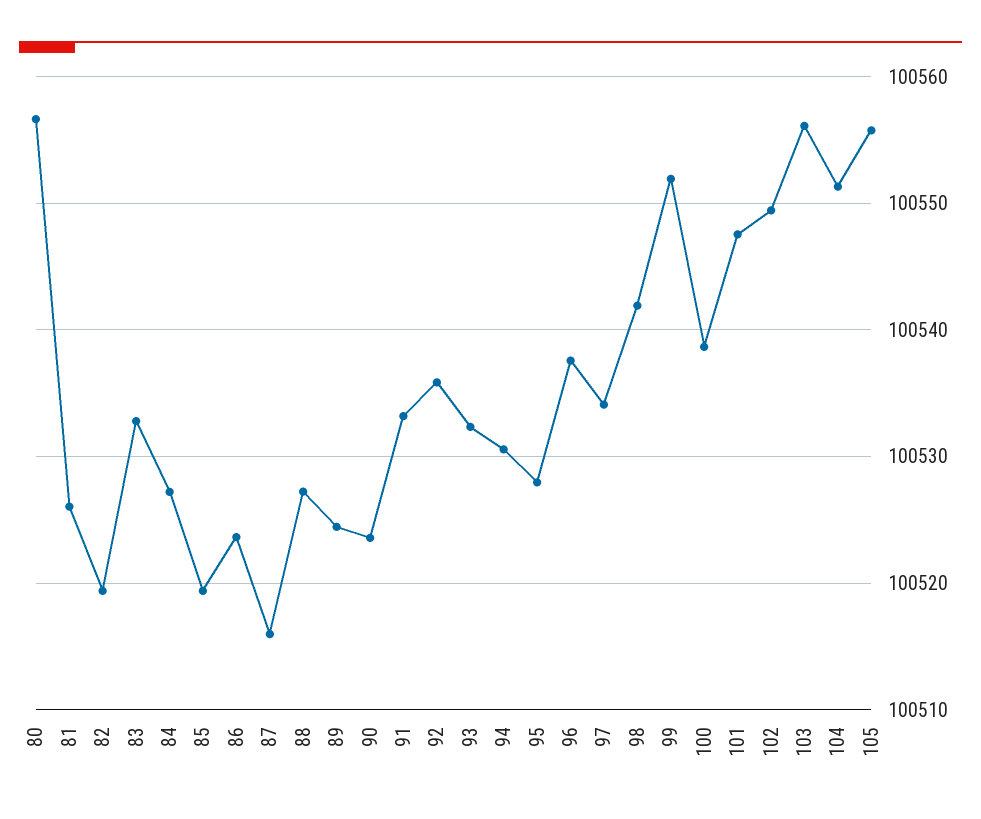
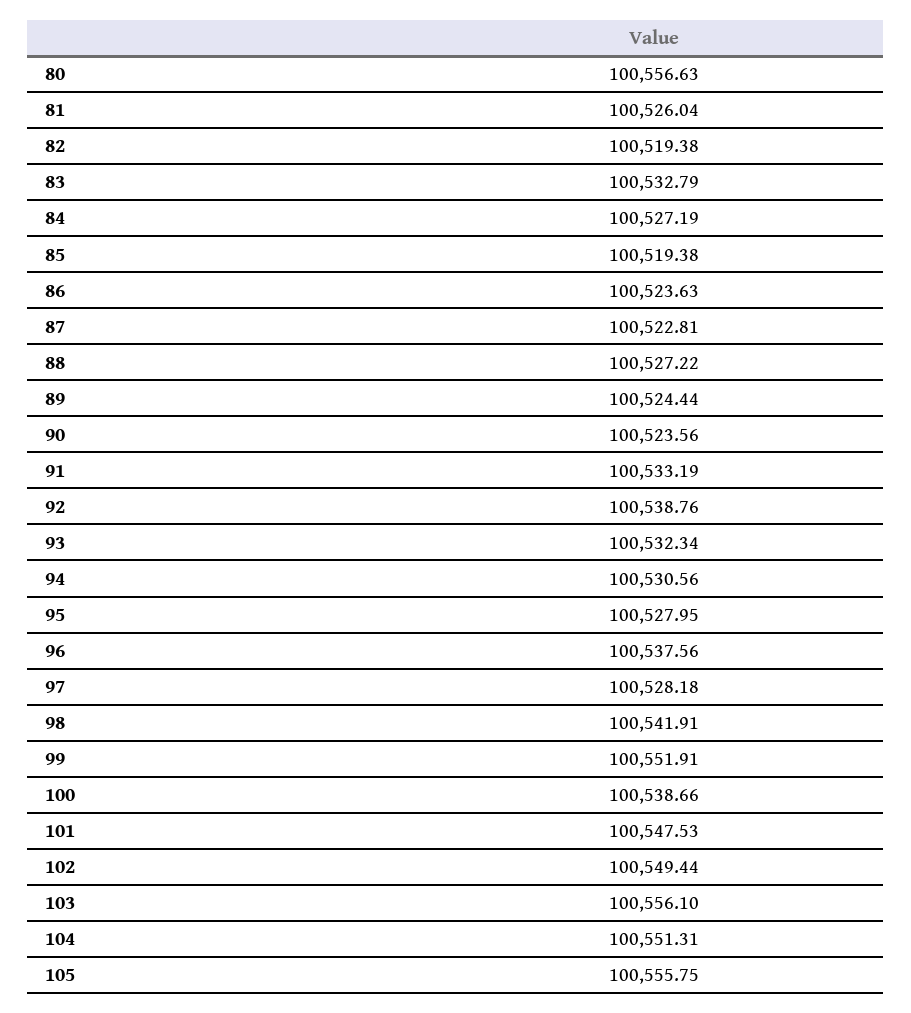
  {
    "80": 100556.63,
    "81": 100526.04,
    "82": 100519.38,
    "83": 100532.79,
    "84": 100527.19,
    "85": 100519.38,
    "86": 100523.63,
-   "87": 100516,
+   "87": 100522.81,
    "88": 100527.22,
    "89": 100524.44,
    "90": 100523.56,
    "91": 100533.19,
-   "92": 100536,
+   "92": 100538.76,
    "93": 100532.34,
    "94": 100530.56,
    "95": 100527.95,
    "96": 100537.56,
-   "97": 100534,
+   "97": 100528.18,
    "98": 100541.91,
    "99": 100551.91,
    "100": 100538.66,
    "101": 100547.53,
    "102": 100549.44,
    "103": 100556.1,
    "104": 100551.31,
    "105": 100555.75
  }

